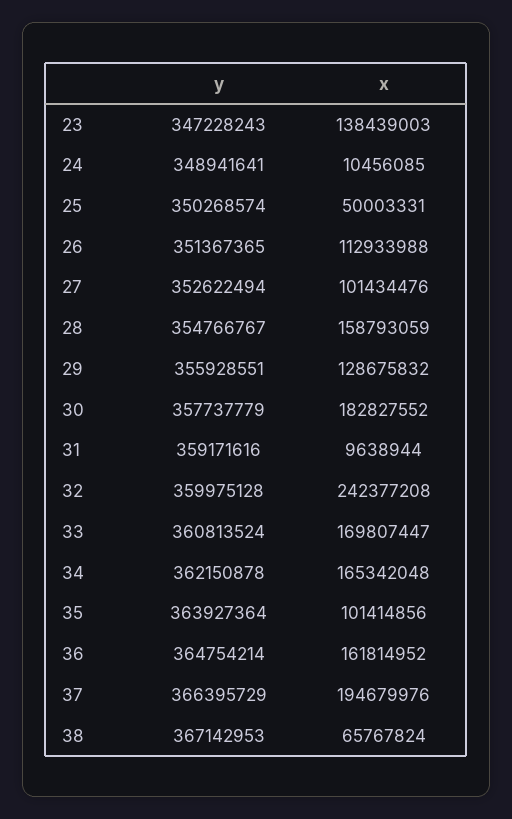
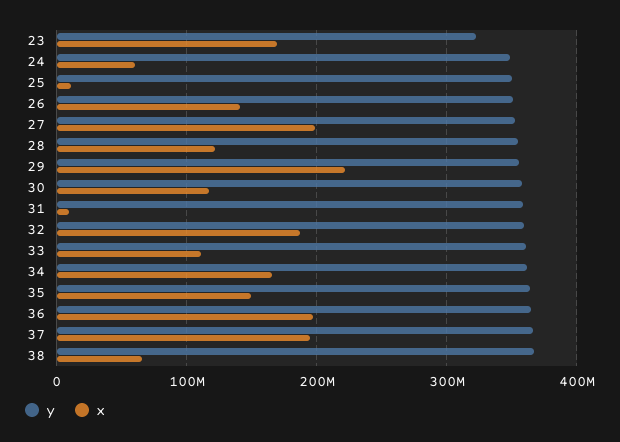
  {
    "y": {
-     "23": 347228243,
+     "23": 320000000,
      "24": 348941641,
      "25": 350268574,
      "26": 351367365,
      "27": 352622494,
      "28": 354766767,
      "29": 355928551,
      "30": 357737779,
      "31": 359171616,
      "32": 359975128,
      "33": 360813524,
      "34": 362150878,
      "35": 363927364,
      "36": 364754214,
      "37": 366395729,
      "38": 367142953
    },
    "x": {
-     "23": 138439003,
+     "23": 170000000,
-     "24": 10456085,
+     "24": 60000000,
-     "25": 50003331,
+     "25": 10000000,
-     "26": 112933988,
+     "26": 140000000,
-     "27": 101434476,
+     "27": 200000000,
-     "28": 158793059,
+     "28": 120000000,
-     "29": 128675832,
+     "29": 220000000,
-     "30": 182827552,
+     "30": 120000000,
      "31": 9638944,
-     "32": 242377208,
+     "32": 190000000,
-     "33": 169807447,
+     "33": 110000000,
      "34": 165342048,
-     "35": 101414856,
+     "35": 150000000,
-     "36": 161814952,
+     "36": 200000000,
      "37": 194679976,
      "38": 65767824
    }
  }

